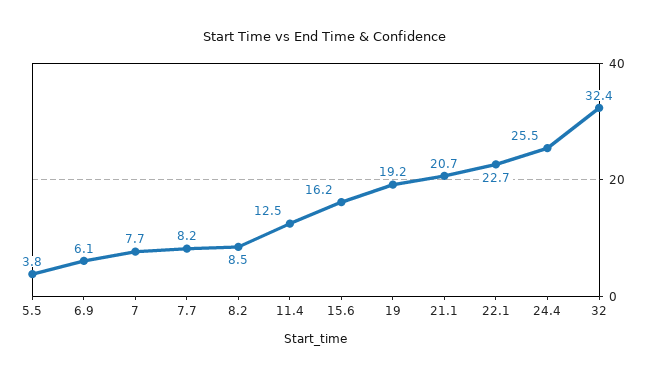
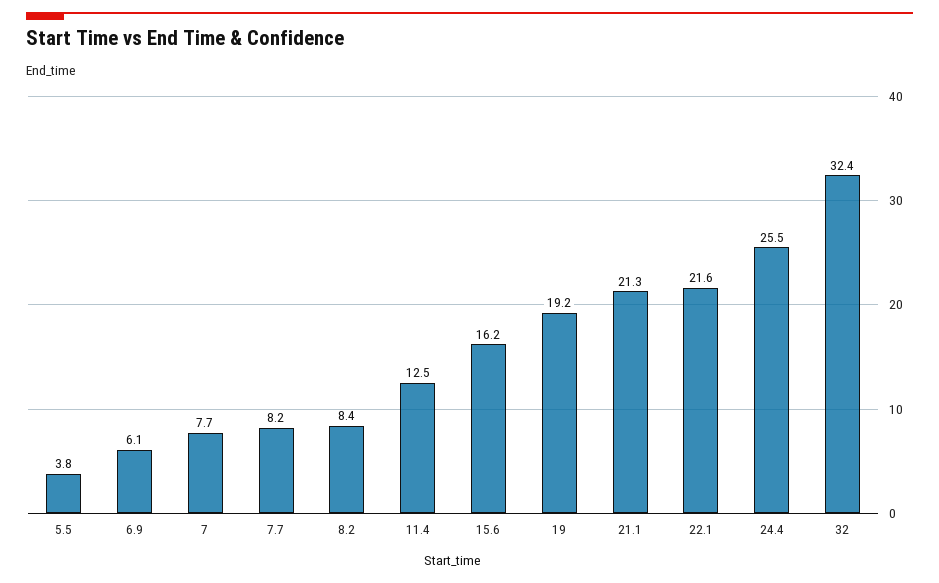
  {
    "5.5": 3.8,
    "6.9": 6.1,
    "7": 7.7,
    "7.7": 8.2,
-   "8.2": 8.5,
+   "8.2": 8.4,
    "11.4": 12.5,
    "15.6": 16.2,
    "19": 19.2,
-   "21.1": 20.7,
+   "21.1": 21.3,
-   "22.1": 22.7,
+   "22.1": 21.6,
    "24.4": 25.5,
    "32": 32.4
  }

